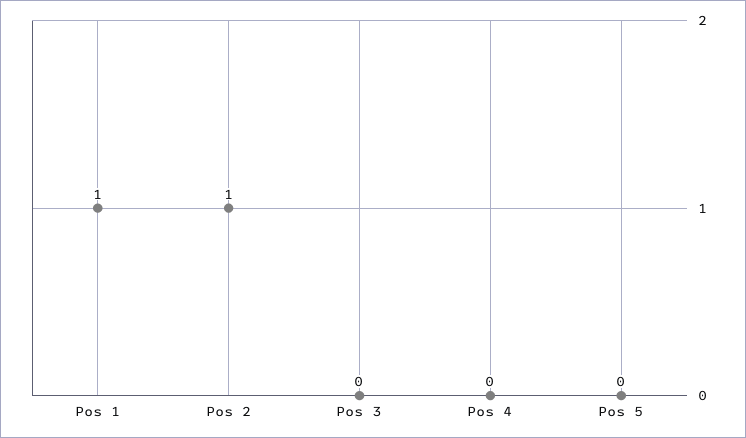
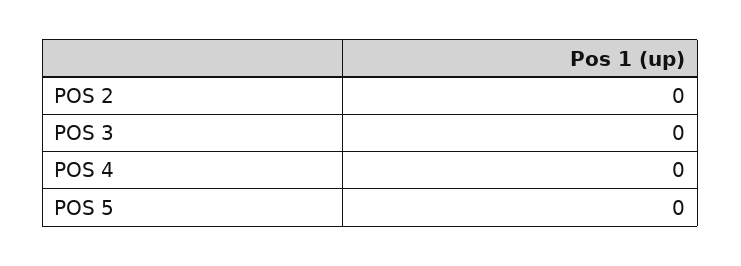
  {
-   "Pos 1": 1,
-   "Pos 2": 1,
+   "Pos 2": 0,
    "Pos 3": 0,
    "Pos 4": 0,
    "Pos 5": 0
  }

